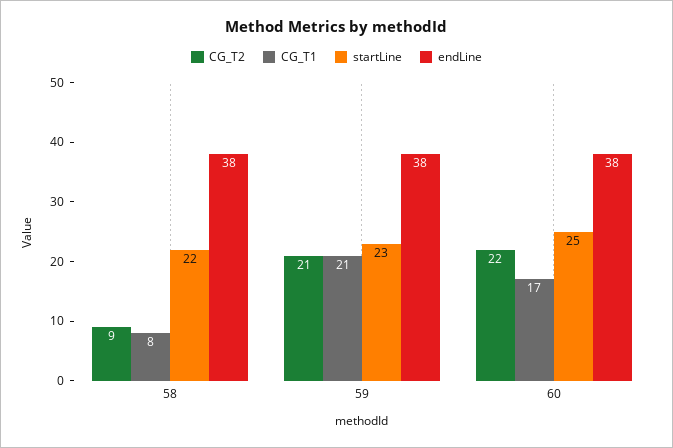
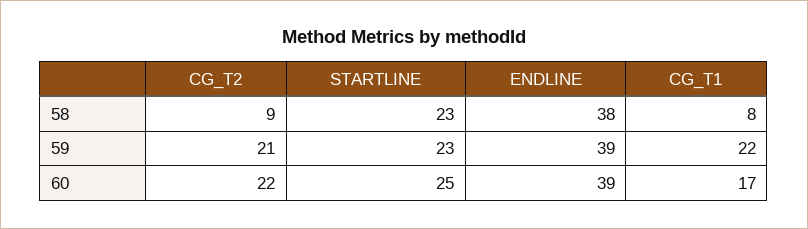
  {
    "CG_T2": {
      "58": 9,
      "59": 21,
      "60": 22
    },
    "CG_T1": {
      "58": 8,
-     "59": 21,
+     "59": 22,
      "60": 17
    },
    "startLine": {
-     "58": 22,
+     "58": 23,
      "59": 23,
      "60": 25
    },
    "endLine": {
      "58": 38,
-     "59": 38,
+     "59": 39,
-     "60": 38
+     "60": 39
    }
  }

